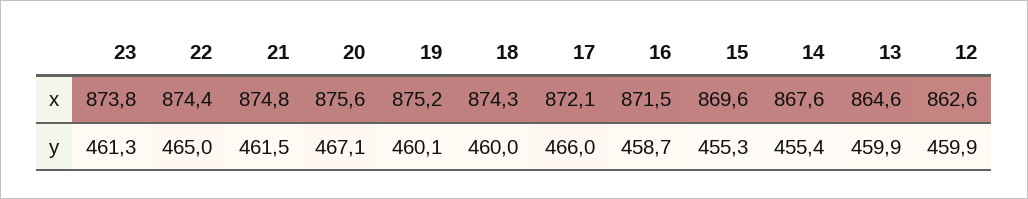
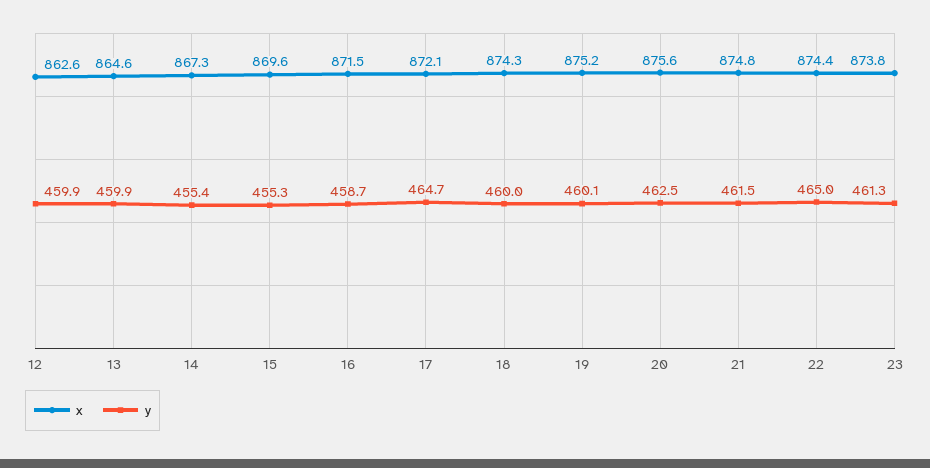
  {
    "x": {
      "23": 873.8,
      "22": 874.4,
      "21": 874.8,
      "20": 875.6,
      "19": 875.2,
      "18": 874.3,
      "17": 872.1,
      "16": 871.5,
      "15": 869.6,
-     "14": 867.6,
+     "14": 867.3,
      "13": 864.6,
      "12": 862.6
    },
    "y": {
      "23": 461.3,
      "22": 465,
      "21": 461.5,
-     "20": 467.1,
+     "20": 462.5,
      "19": 460.1,
      "18": 460,
-     "17": 466,
+     "17": 464.7,
      "16": 458.7,
      "15": 455.3,
      "14": 455.4,
      "13": 459.9,
      "12": 459.9
    }
  }

